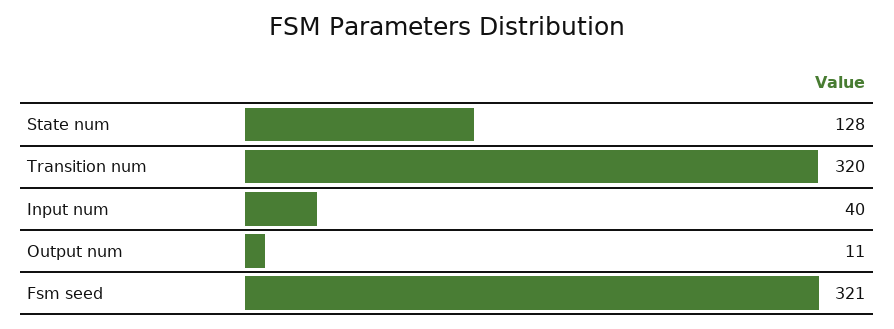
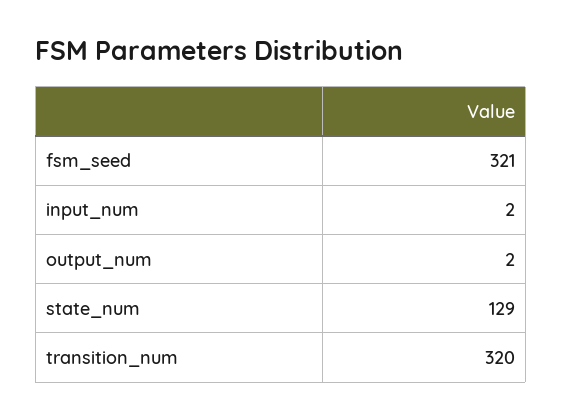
  {
-   "State num": 128,
+   "State num": 129,
    "Transition num": 320,
-   "Input num": 40,
+   "Input num": 2,
-   "Output num": 11,
+   "Output num": 2,
    "Fsm seed": 321
  }

